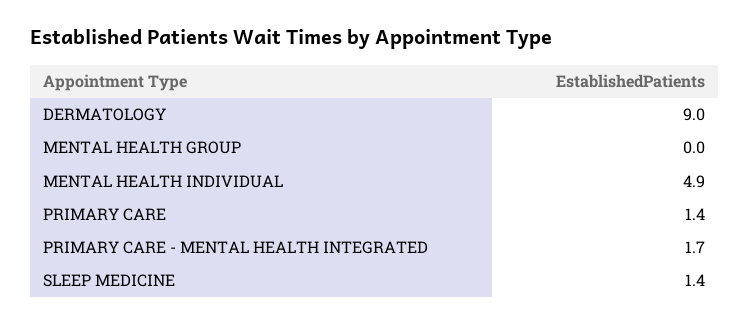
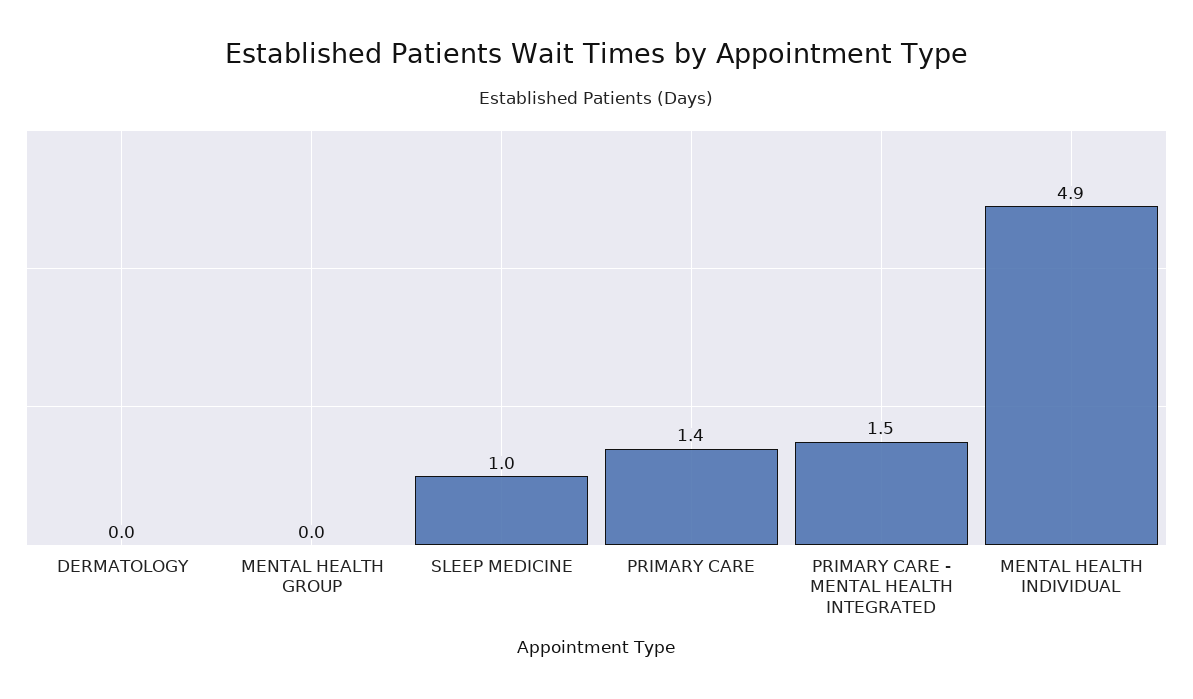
  {
-   "DERMATOLOGY": 9,
+   "DERMATOLOGY": 0,
    "MENTAL HEALTH GROUP": 0,
    "MENTAL HEALTH INDIVIDUAL": 4.9,
    "PRIMARY CARE": 1.4,
-   "PRIMARY CARE - MENTAL HEALTH INTEGRATED": 1.7,
+   "PRIMARY CARE - MENTAL HEALTH INTEGRATED": 1.5,
-   "SLEEP MEDICINE": 1.4
+   "SLEEP MEDICINE": 1
  }

